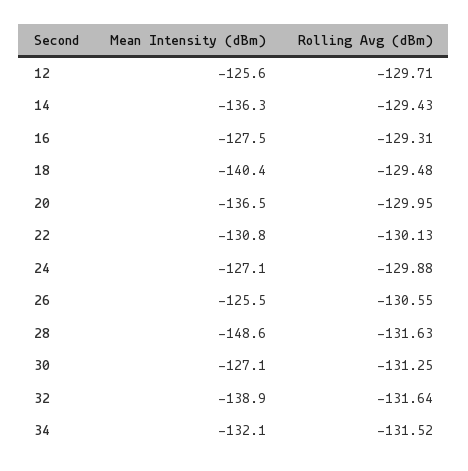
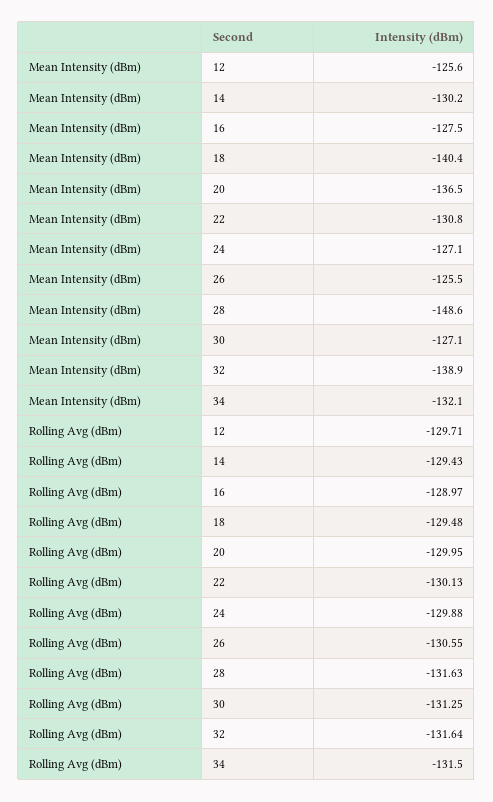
  {
    "Mean Intensity (dBm)": {
      "12": -125.6,
-     "14": -136.3,
+     "14": -130.2,
      "16": -127.5,
      "18": -140.4,
      "20": -136.5,
      "22": -130.8,
      "24": -127.1,
      "26": -125.5,
      "28": -148.6,
      "30": -127.1,
      "32": -138.9,
      "34": -132.1
    },
    "Rolling Avg (dBm)": {
      "12": -129.71,
      "14": -129.43,
-     "16": -129.31,
+     "16": -128.97,
      "18": -129.48,
      "20": -129.95,
      "22": -130.13,
      "24": -129.88,
      "26": -130.55,
      "28": -131.63,
      "30": -131.25,
      "32": -131.64,
-     "34": -131.52
+     "34": -131.5
    }
  }

